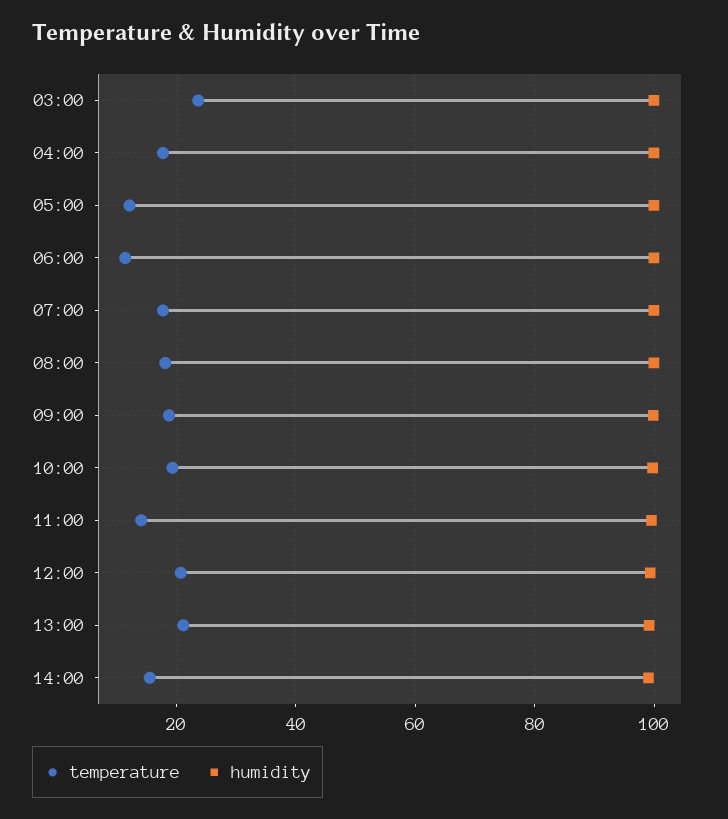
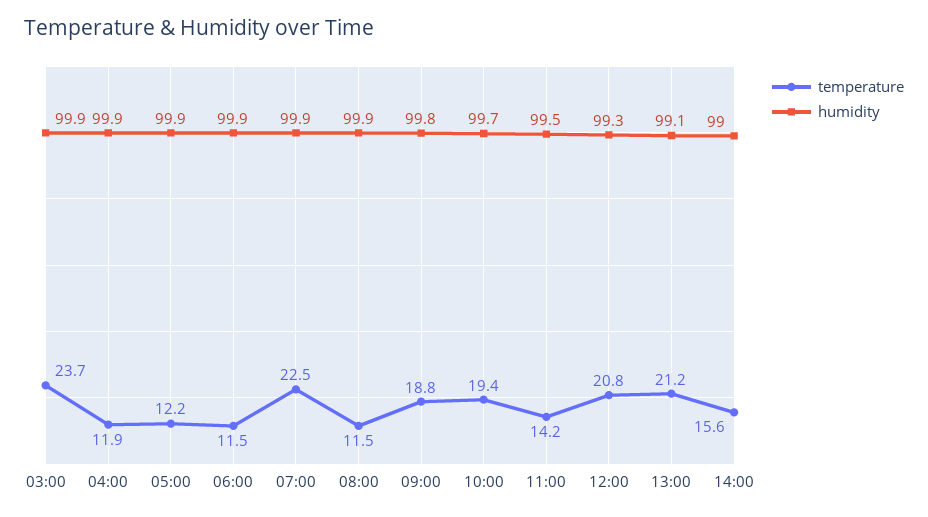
  {
    "temperature": {
      "03:00": 23.7,
-     "04:00": 18,
+     "04:00": 11.9,
      "05:00": 12.2,
      "06:00": 11.5,
-     "07:00": 18,
+     "07:00": 22.5,
-     "08:00": 18,
+     "08:00": 11.5,
      "09:00": 18.8,
      "10:00": 19.4,
      "11:00": 14.2,
      "12:00": 20.8,
      "13:00": 21.2,
      "14:00": 15.6
    },
    "humidity": {
      "03:00": 99.9,
      "04:00": 99.9,
      "05:00": 99.9,
      "06:00": 99.9,
      "07:00": 99.9,
      "08:00": 99.9,
      "09:00": 99.8,
      "10:00": 99.7,
      "11:00": 99.5,
      "12:00": 99.3,
      "13:00": 99.1,
      "14:00": 99
    }
  }

